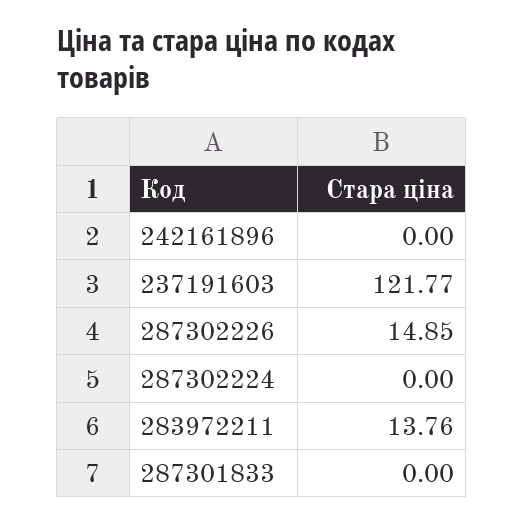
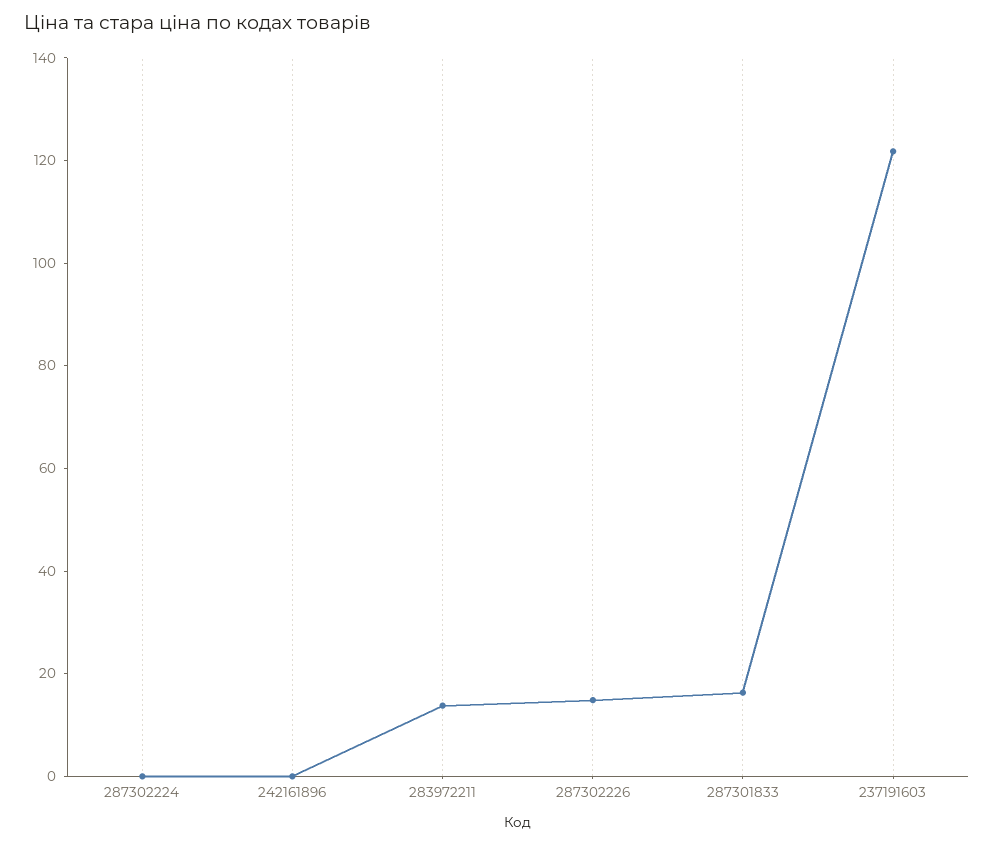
  {
    "242161896": 0,
    "237191603": 121.77,
    "287302226": 14.85,
    "287302224": 0,
    "283972211": 13.76,
-   "287301833": 0
+   "287301833": 15
  }

